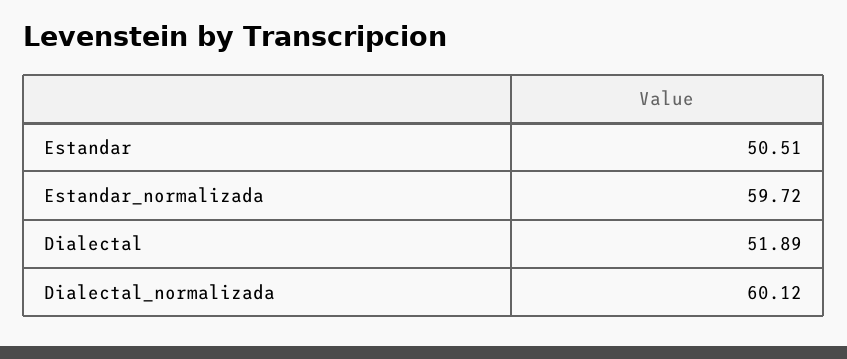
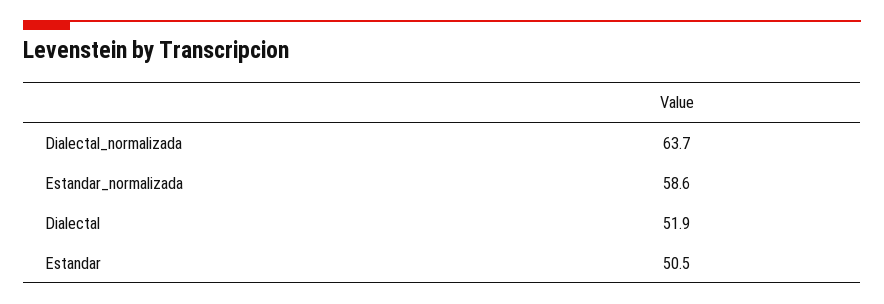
  {
    "Estandar": 50.51,
-   "Estandar_normalizada": 59.72,
+   "Estandar_normalizada": 58.6,
    "Dialectal": 51.89,
-   "Dialectal_normalizada": 60.12
+   "Dialectal_normalizada": 63.7
  }

